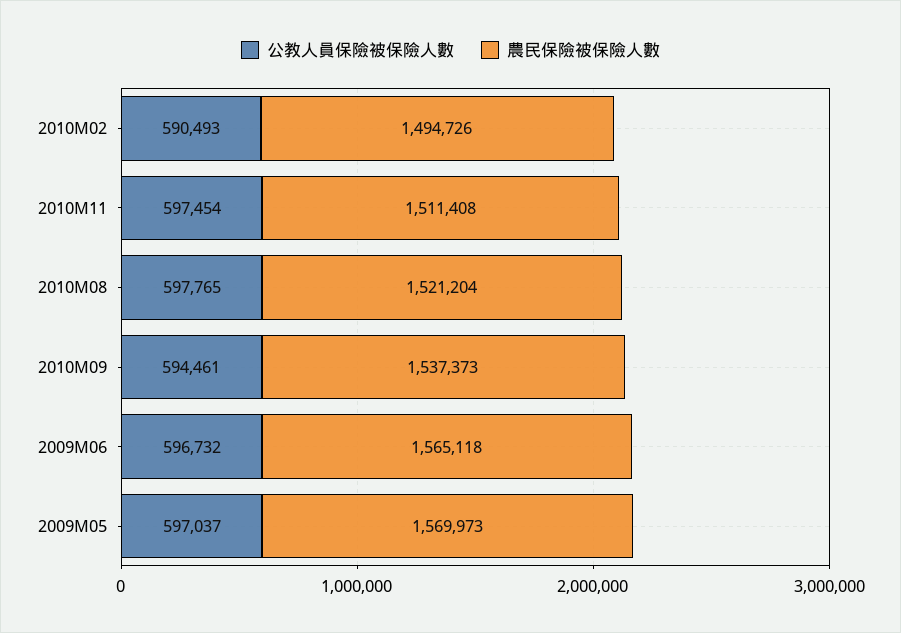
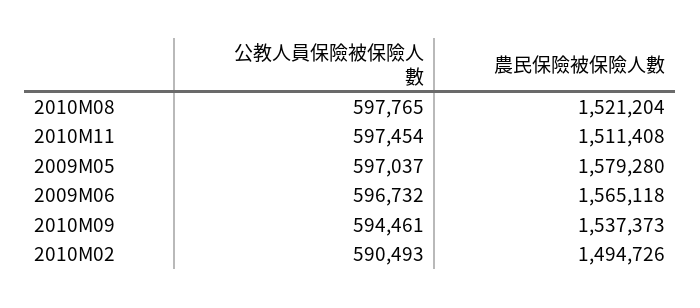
  {
    "公教人員保險被保險人數": {
      "2010M02": 590493,
      "2010M11": 597454,
      "2010M08": 597765,
      "2010M09": 594461,
      "2009M06": 596732,
      "2009M05": 597037
    },
    "農民保險被保險人數": {
      "2010M02": 1494726,
      "2010M11": 1511408,
      "2010M08": 1521204,
      "2010M09": 1537373,
      "2009M06": 1565118,
-     "2009M05": 1569973
+     "2009M05": 1579280
    }
  }

